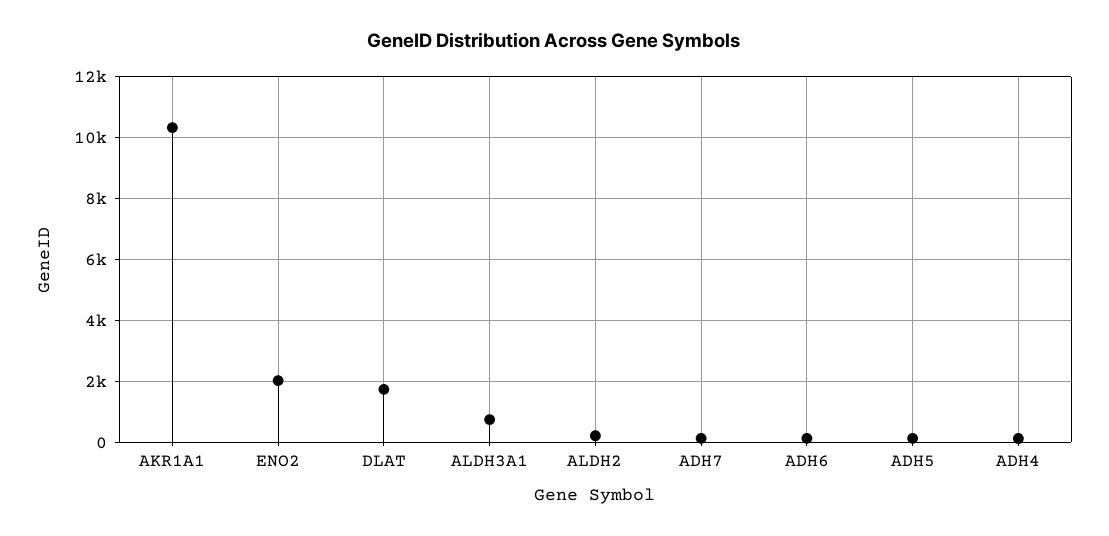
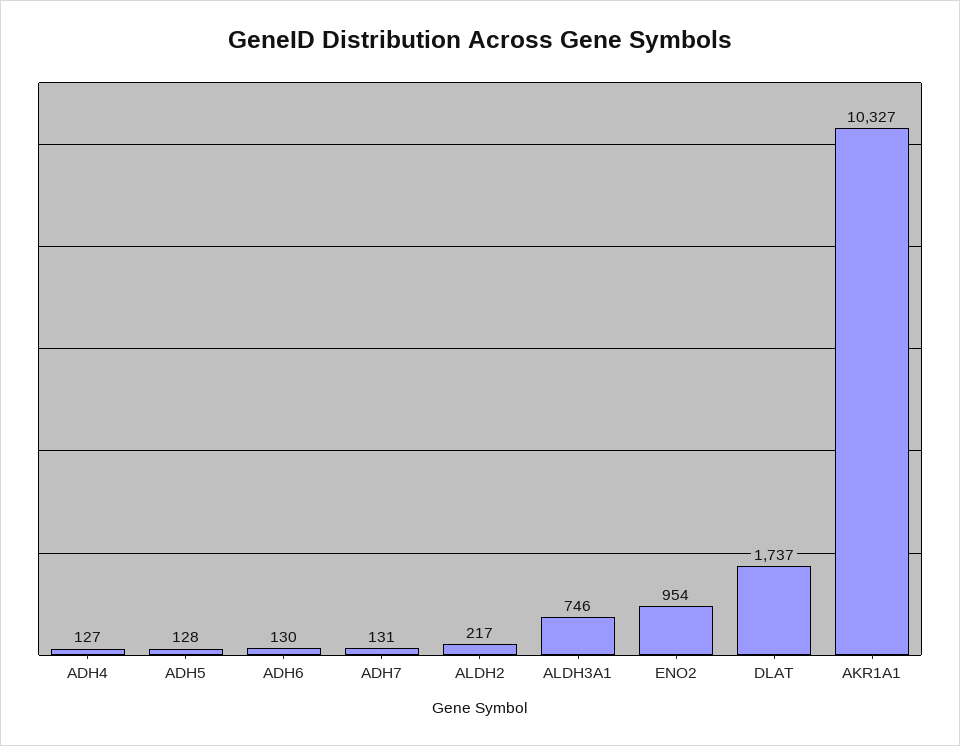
  {
    "AKR1A1": 10327,
-   "ENO2": 2000,
+   "ENO2": 954,
    "DLAT": 1737,
    "ALDH3A1": 746,
    "ALDH2": 217,
    "ADH7": 131,
    "ADH6": 130,
    "ADH5": 128,
    "ADH4": 127
  }

